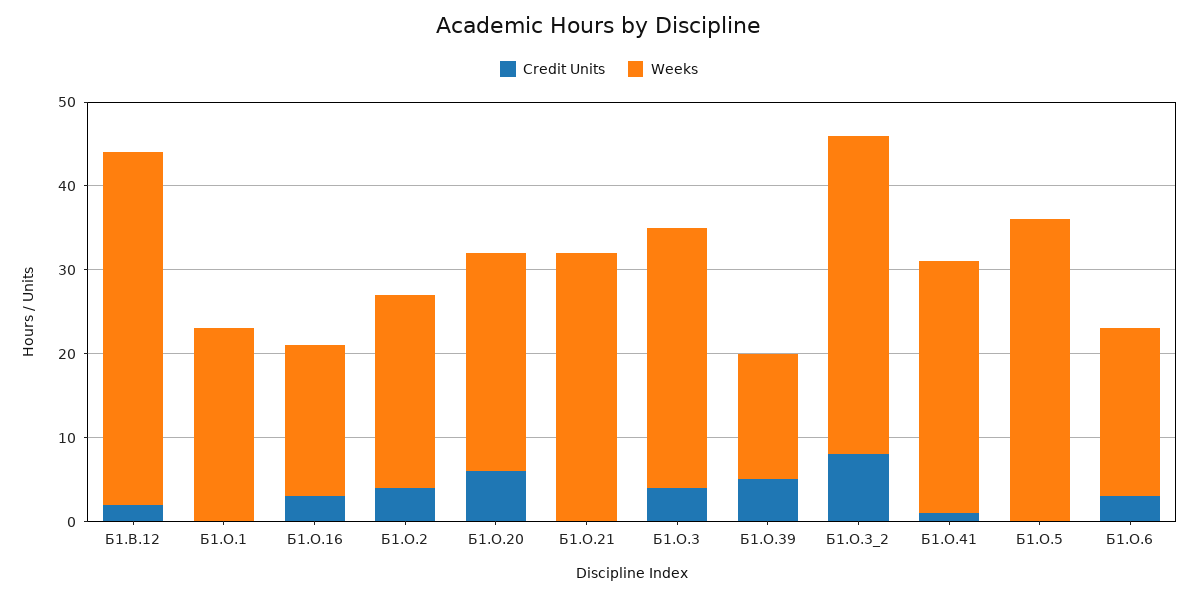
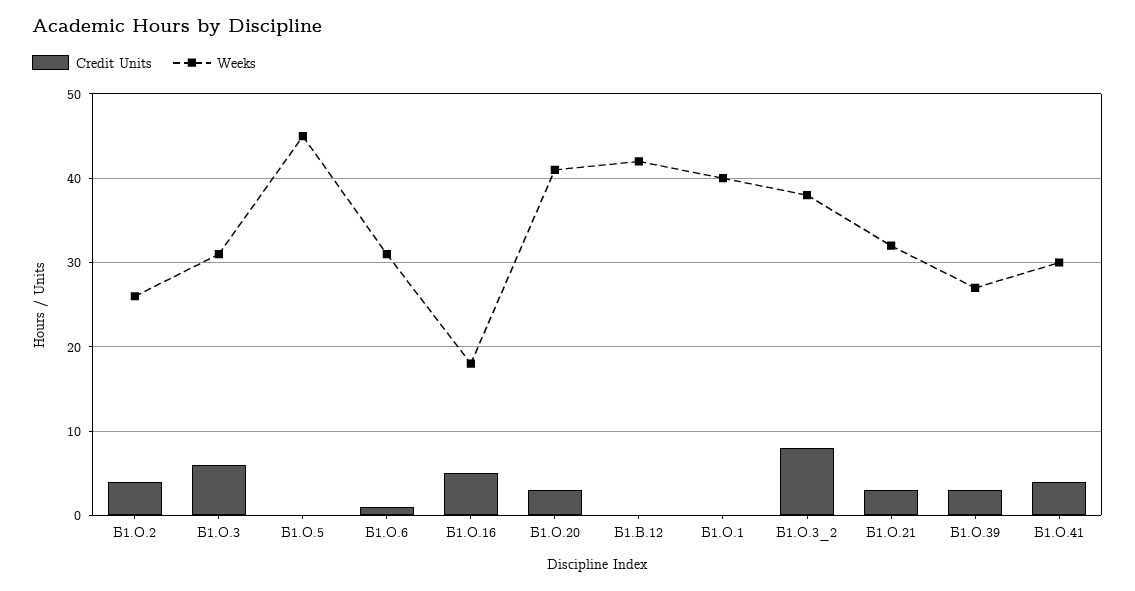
  {
    "Credit Units": {
-     "Б1.В.12": 2,
+     "Б1.В.12": 0,
      "Б1.О.1": 0,
-     "Б1.О.16": 3,
+     "Б1.О.16": 5,
      "Б1.О.2": 4,
-     "Б1.О.20": 6,
+     "Б1.О.20": 3,
-     "Б1.О.21": 0,
+     "Б1.О.21": 3,
-     "Б1.О.3": 4,
+     "Б1.О.3": 6,
-     "Б1.О.39": 5,
+     "Б1.О.39": 3,
      "Б1.О.3_2": 8,
-     "Б1.О.41": 1,
+     "Б1.О.41": 4,
      "Б1.О.5": 0,
-     "Б1.О.6": 3
+     "Б1.О.6": 1
    },
    "Weeks": {
      "Б1.В.12": 42,
-     "Б1.О.1": 23,
+     "Б1.О.1": 40,
      "Б1.О.16": 18,
-     "Б1.О.2": 23,
+     "Б1.О.2": 26,
-     "Б1.О.20": 26,
+     "Б1.О.20": 41,
      "Б1.О.21": 32,
      "Б1.О.3": 31,
-     "Б1.О.39": 15,
+     "Б1.О.39": 27,
      "Б1.О.3_2": 38,
      "Б1.О.41": 30,
-     "Б1.О.5": 36,
+     "Б1.О.5": 45,
-     "Б1.О.6": 20
+     "Б1.О.6": 31
    }
  }

